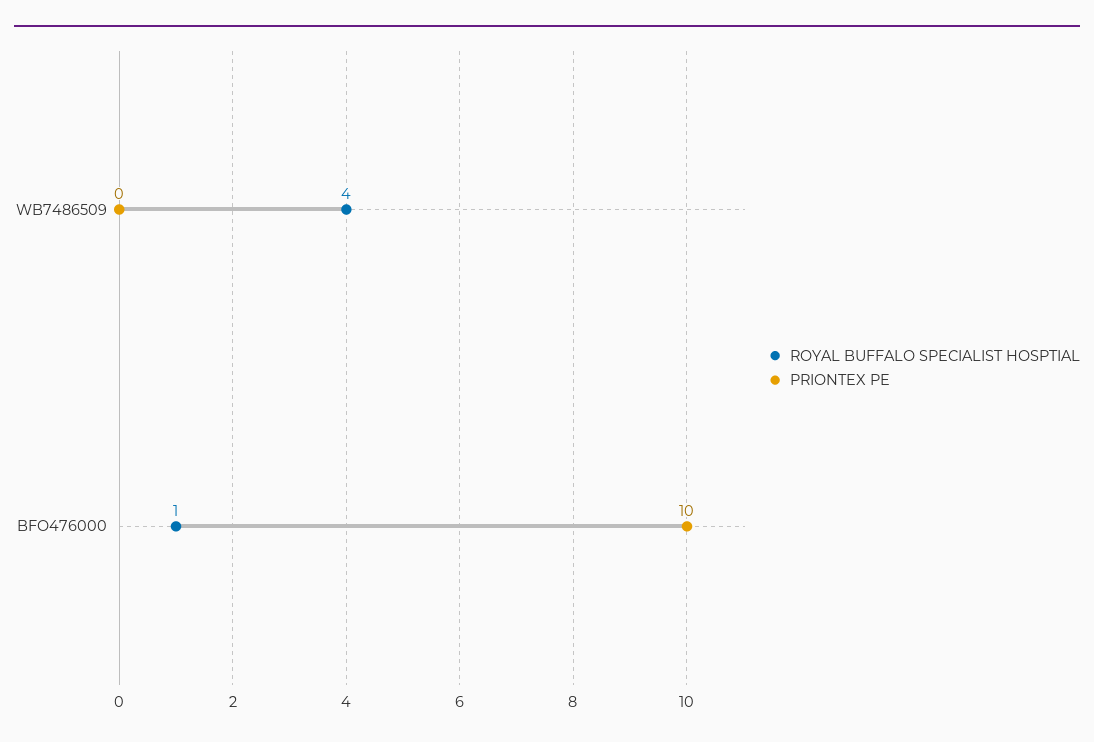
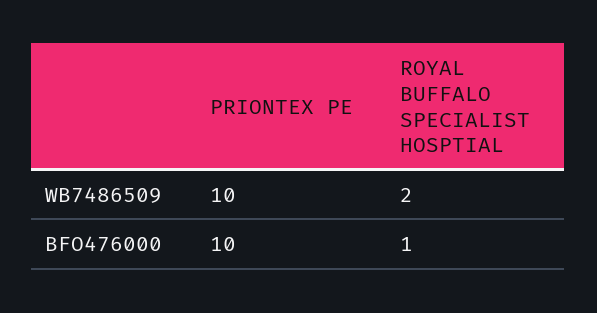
  {
    "ROYAL BUFFALO SPECIALIST HOSPTIAL": {
-     "WB7486509": 4,
+     "WB7486509": 2,
      "BFO476000": 1
    },
    "PRIONTEX PE": {
-     "WB7486509": 0,
+     "WB7486509": 10,
      "BFO476000": 10
    }
  }

